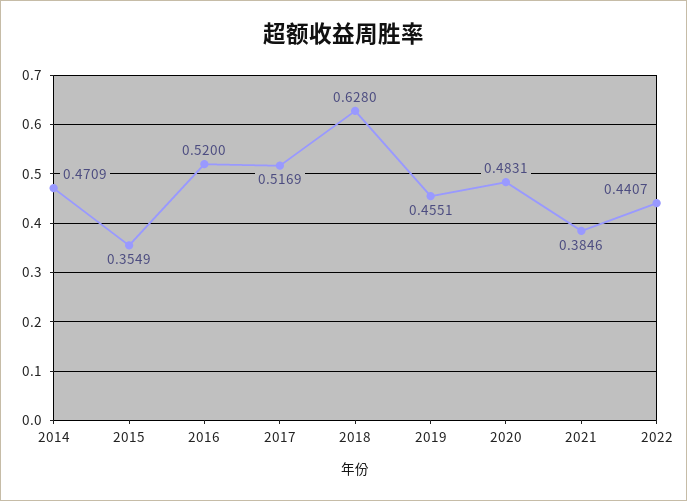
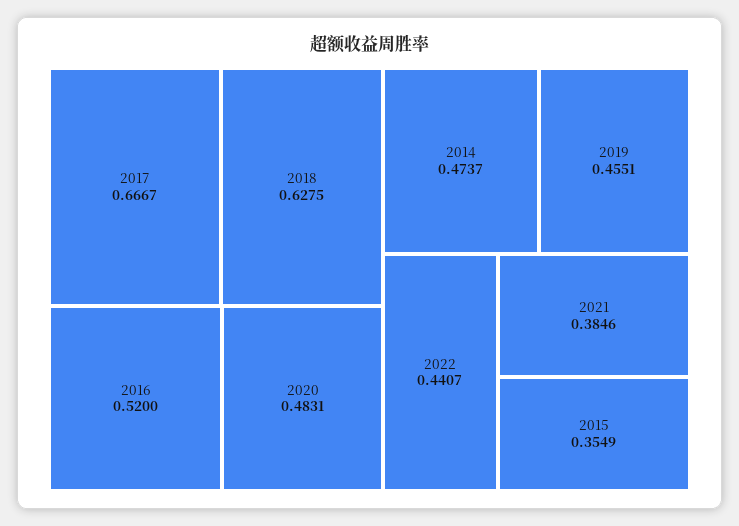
  {
-   "2014": 0.4709,
+   "2014": 0.4737,
    "2015": 0.3549,
    "2016": 0.52,
-   "2017": 0.5169,
+   "2017": 0.6667,
-   "2018": 0.628,
+   "2018": 0.6275,
    "2019": 0.4551,
    "2020": 0.4831,
    "2021": 0.3846,
    "2022": 0.4407
  }

